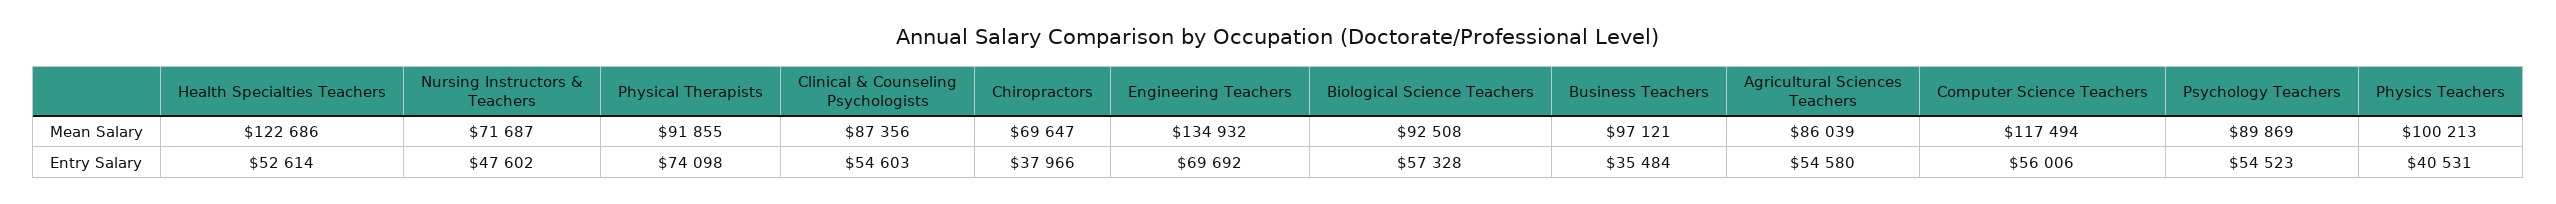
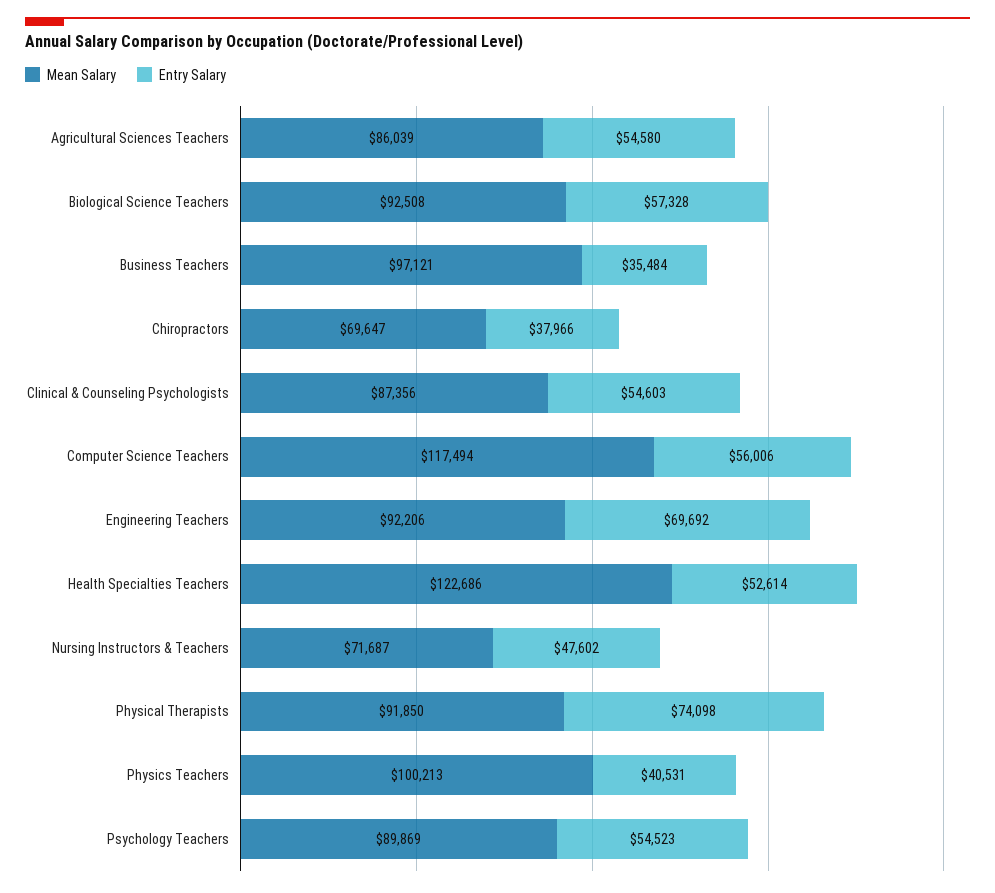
  {
    "Mean Salary": {
      "Health Specialties Teachers": 122686,
      "Nursing Instructors & Teachers": 71687,
-     "Physical Therapists": 91855,
+     "Physical Therapists": 91850,
      "Clinical & Counseling Psychologists": 87356,
      "Chiropractors": 69647,
-     "Engineering Teachers": 134932,
+     "Engineering Teachers": 92206,
      "Biological Science Teachers": 92508,
      "Business Teachers": 97121,
      "Agricultural Sciences Teachers": 86039,
      "Computer Science Teachers": 117494,
      "Psychology Teachers": 89869,
      "Physics Teachers": 100213
    },
    "Entry Salary": {
      "Health Specialties Teachers": 52614,
      "Nursing Instructors & Teachers": 47602,
      "Physical Therapists": 74098,
      "Clinical & Counseling Psychologists": 54603,
      "Chiropractors": 37966,
      "Engineering Teachers": 69692,
      "Biological Science Teachers": 57328,
      "Business Teachers": 35484,
      "Agricultural Sciences Teachers": 54580,
      "Computer Science Teachers": 56006,
      "Psychology Teachers": 54523,
      "Physics Teachers": 40531
    }
  }

